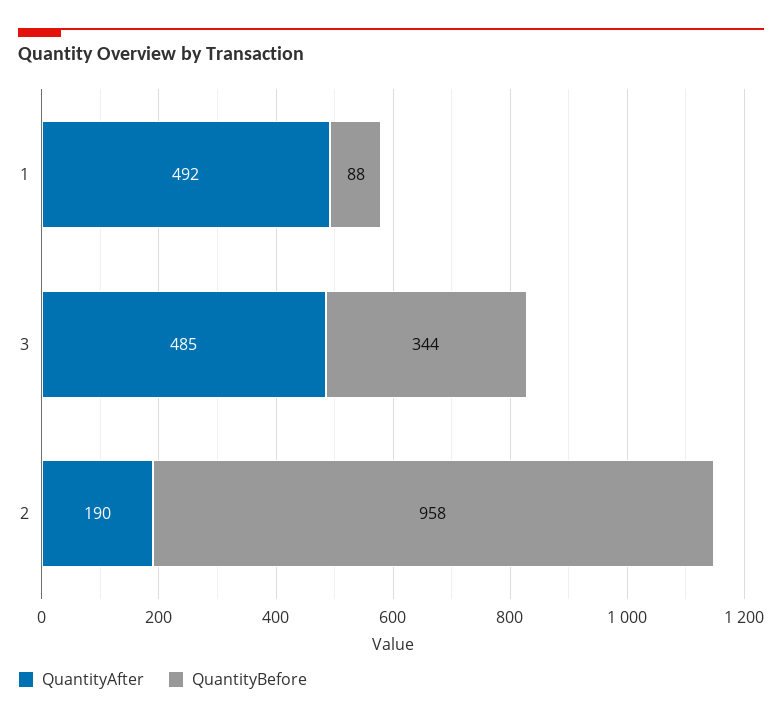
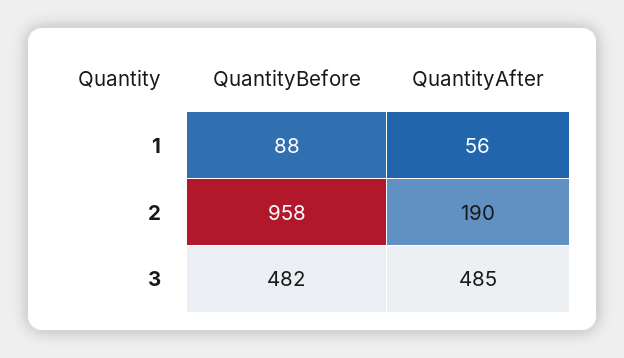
  {
    "QuantityAfter": {
-     "1": 492,
+     "1": 56,
      "3": 485,
      "2": 190
    },
    "QuantityBefore": {
      "1": 88,
-     "3": 344,
+     "3": 482,
      "2": 958
    }
  }

